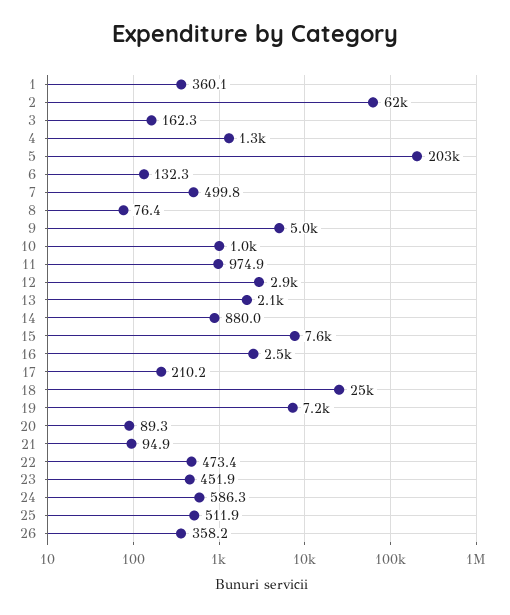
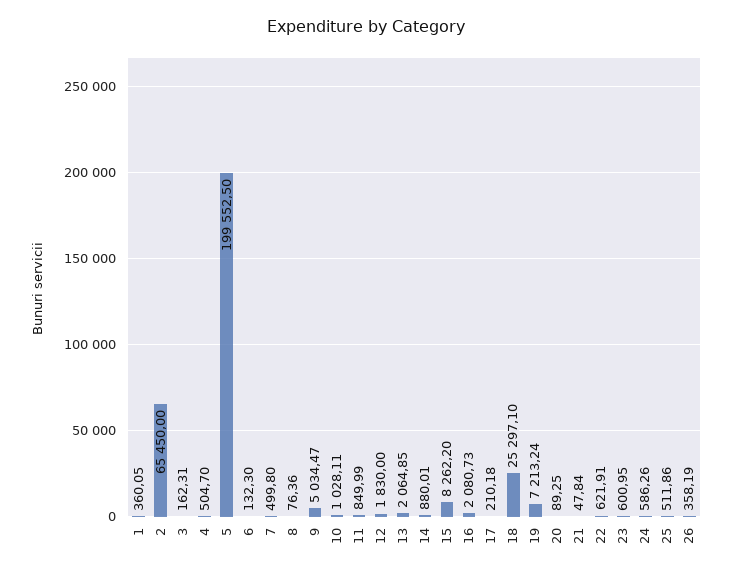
  {
    "1": 360.05,
-   "2": 62000,
+   "2": 65450,
    "3": 162.31,
-   "4": 1300,
+   "4": 504.7,
-   "5": 203000,
+   "5": 199552.5,
    "6": 132.3,
    "7": 499.8,
    "8": 76.36,
    "9": 5034.47,
    "10": 1028.11,
-   "11": 974.9,
+   "11": 849.99,
-   "12": 2900,
+   "12": 1830,
    "13": 2064.85,
    "14": 880.01,
-   "15": 7600,
+   "15": 8262.2,
-   "16": 2500,
+   "16": 2080.73,
    "17": 210.18,
    "18": 25297.1,
    "19": 7213.24,
    "20": 89.25,
-   "21": 94.9,
+   "21": 47.84,
-   "22": 473.4,
+   "22": 621.91,
-   "23": 451.9,
+   "23": 600.95,
    "24": 586.26,
    "25": 511.86,
    "26": 358.19
  }

